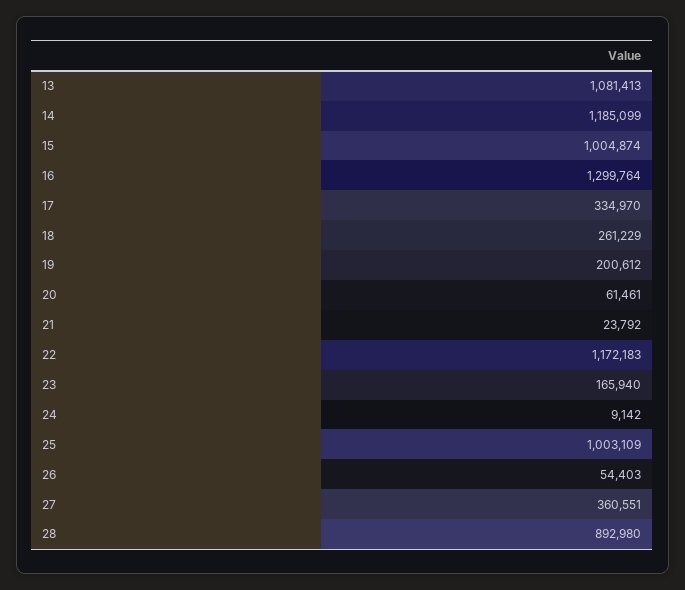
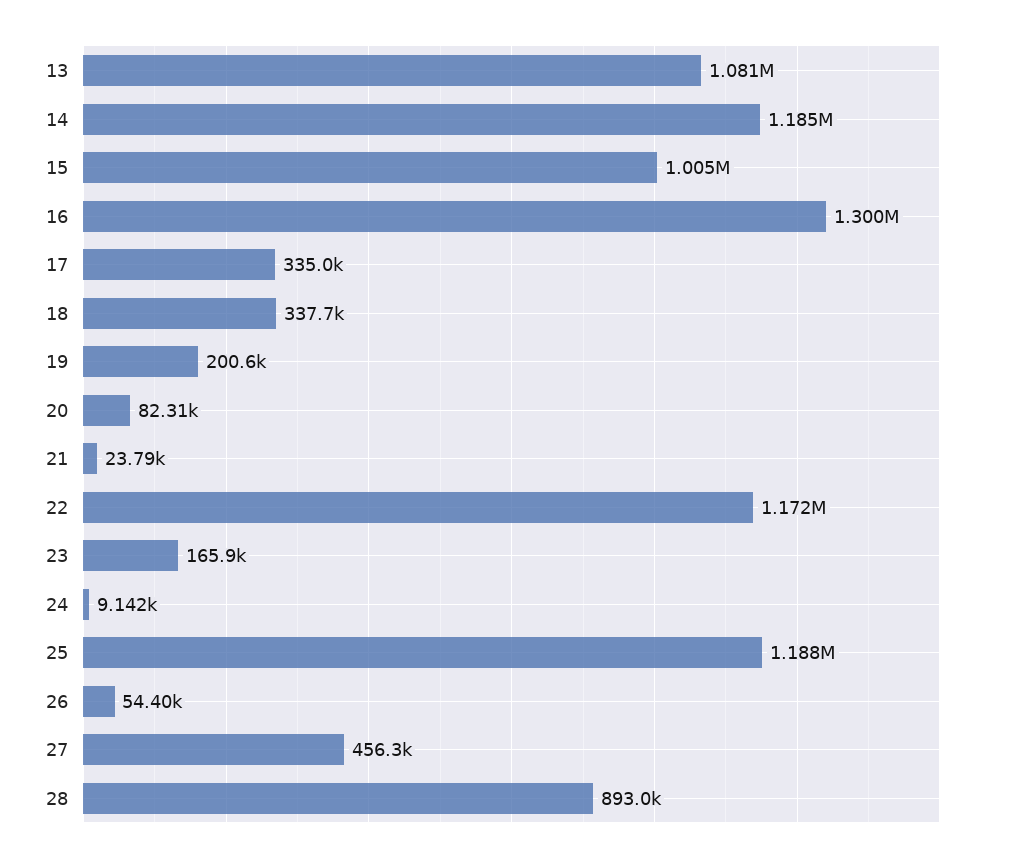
  {
    "13": 1081413,
    "14": 1185099,
    "15": 1004874,
    "16": 1299764,
    "17": 334970,
-   "18": 261229,
+   "18": 337700,
    "19": 200612,
-   "20": 61461,
+   "20": 82310,
    "21": 23792,
    "22": 1172183,
    "23": 165940,
    "24": 9142,
-   "25": 1003109,
+   "25": 1188000,
    "26": 54403,
-   "27": 360551,
+   "27": 456300,
    "28": 892980
  }

